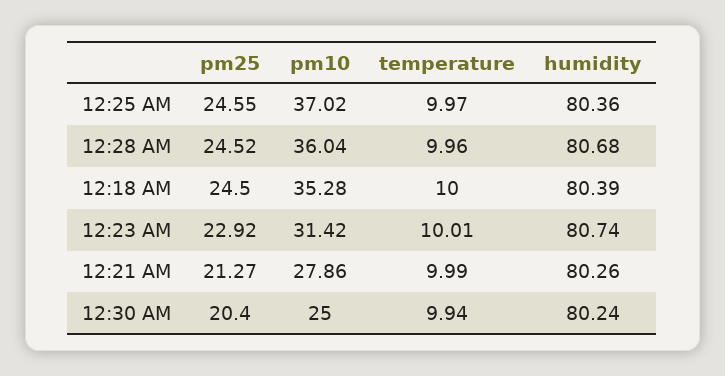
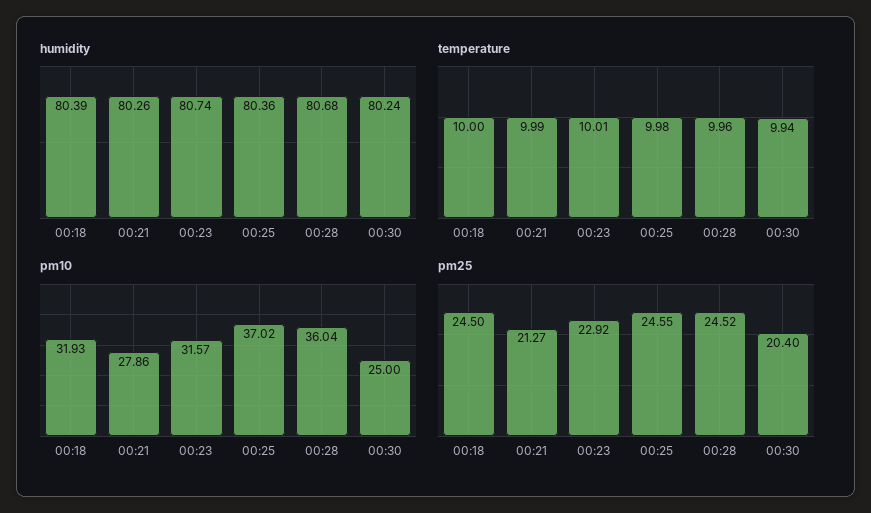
  {
    "pm25": {
      "12:25 AM": 24.55,
      "12:28 AM": 24.52,
      "12:18 AM": 24.5,
      "12:23 AM": 22.92,
      "12:21 AM": 21.27,
      "12:30 AM": 20.4
    },
    "pm10": {
      "12:25 AM": 37.02,
      "12:28 AM": 36.04,
-     "12:18 AM": 35.28,
+     "12:18 AM": 31.93,
-     "12:23 AM": 31.42,
+     "12:23 AM": 31.57,
      "12:21 AM": 27.86,
      "12:30 AM": 25
    },
    "temperature": {
-     "12:25 AM": 9.97,
+     "12:25 AM": 9.98,
      "12:28 AM": 9.96,
      "12:18 AM": 10,
      "12:23 AM": 10.01,
      "12:21 AM": 9.99,
      "12:30 AM": 9.94
    },
    "humidity": {
      "12:25 AM": 80.36,
      "12:28 AM": 80.68,
      "12:18 AM": 80.39,
      "12:23 AM": 80.74,
      "12:21 AM": 80.26,
      "12:30 AM": 80.24
    }
  }

